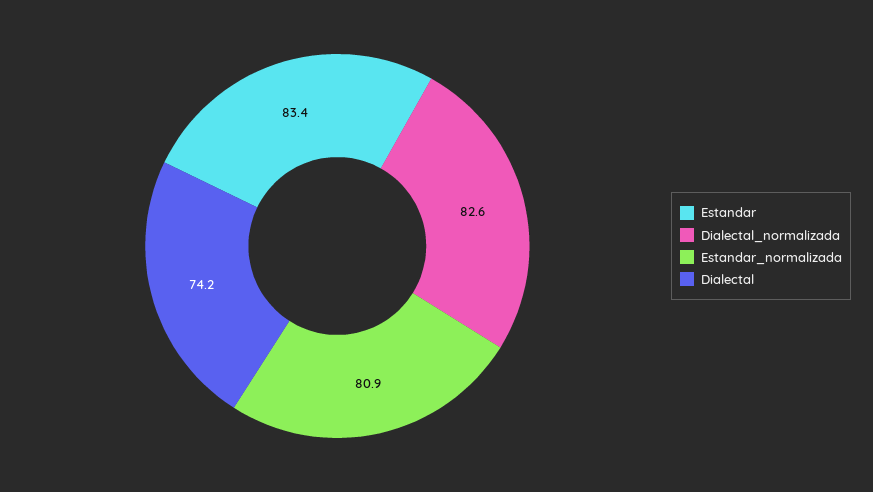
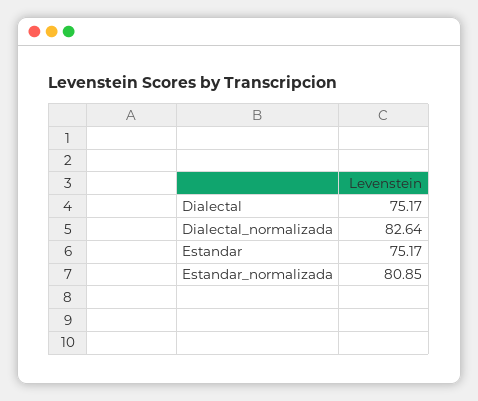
  {
-   "Estandar": 83.4,
+   "Estandar": 75.17,
    "Dialectal_normalizada": 82.64,
    "Estandar_normalizada": 80.85,
-   "Dialectal": 74.2
+   "Dialectal": 75.17
  }

